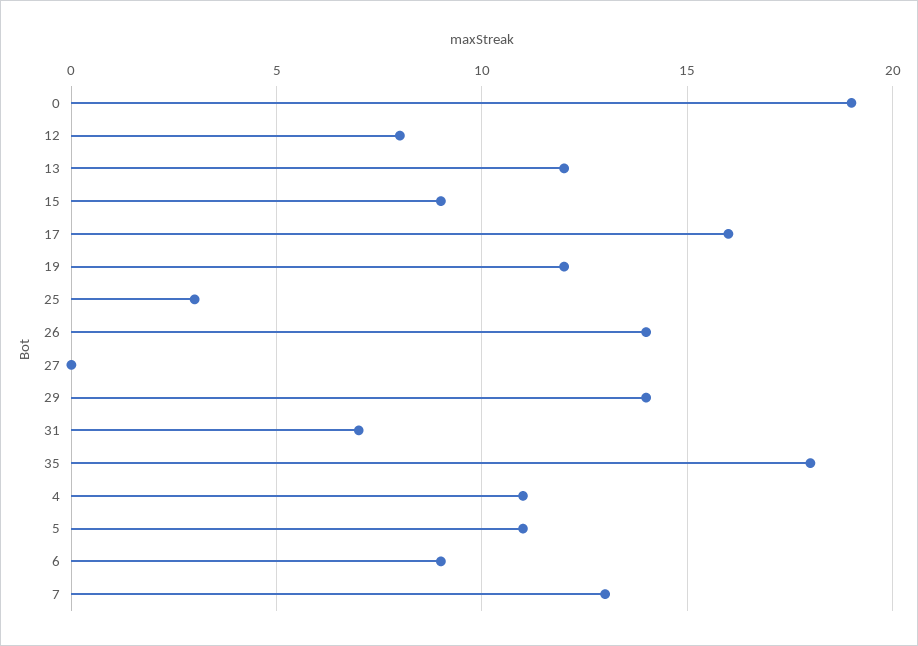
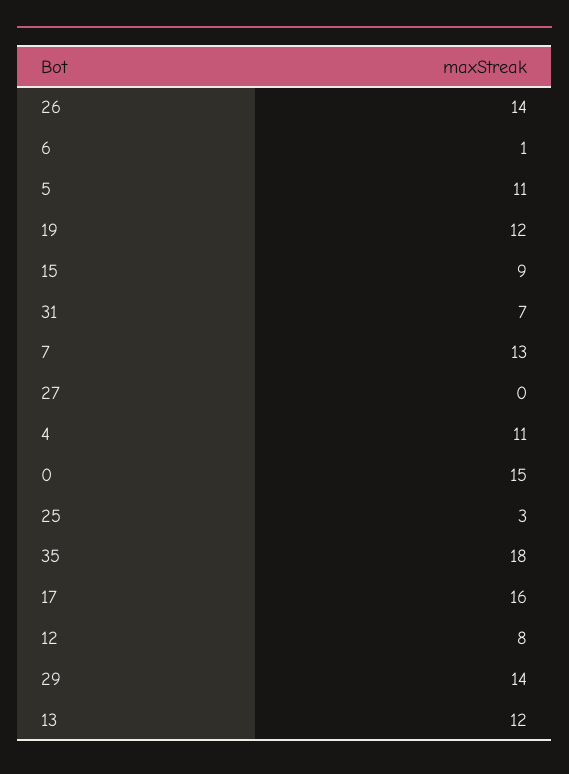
  {
-   "0": 19,
+   "0": 15,
    "12": 8,
    "13": 12,
    "15": 9,
    "17": 16,
    "19": 12,
    "25": 3,
    "26": 14,
    "27": 0,
    "29": 14,
    "31": 7,
    "35": 18,
    "4": 11,
    "5": 11,
-   "6": 9,
+   "6": 1,
    "7": 13
  }

